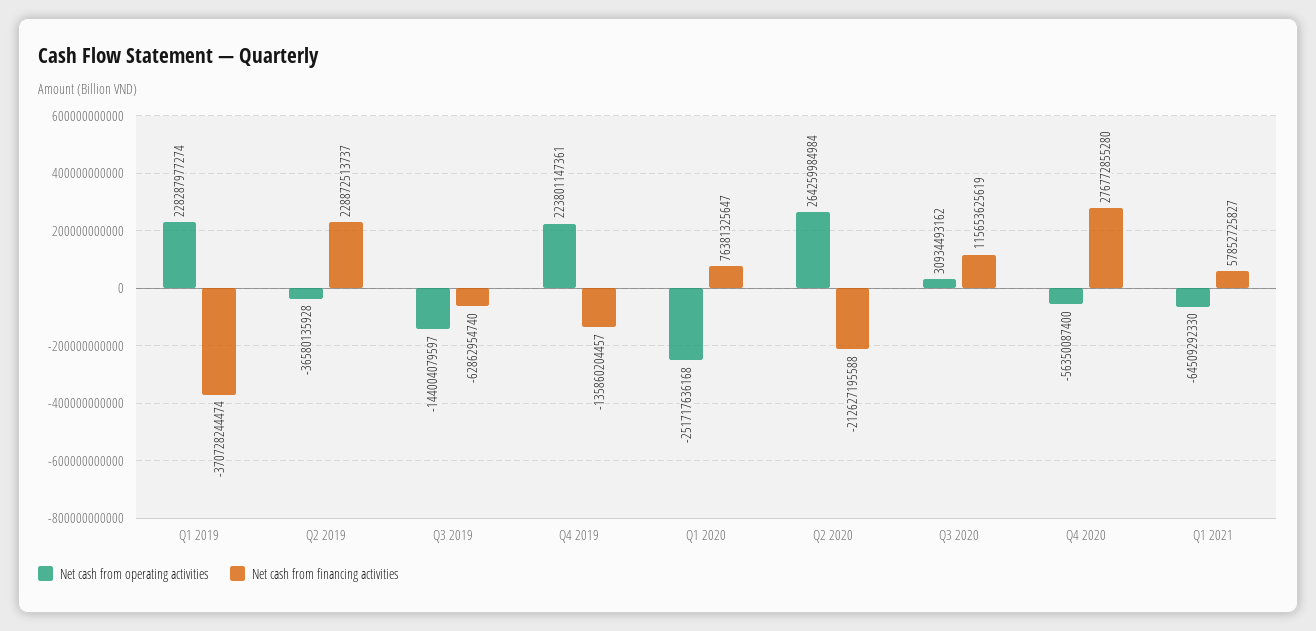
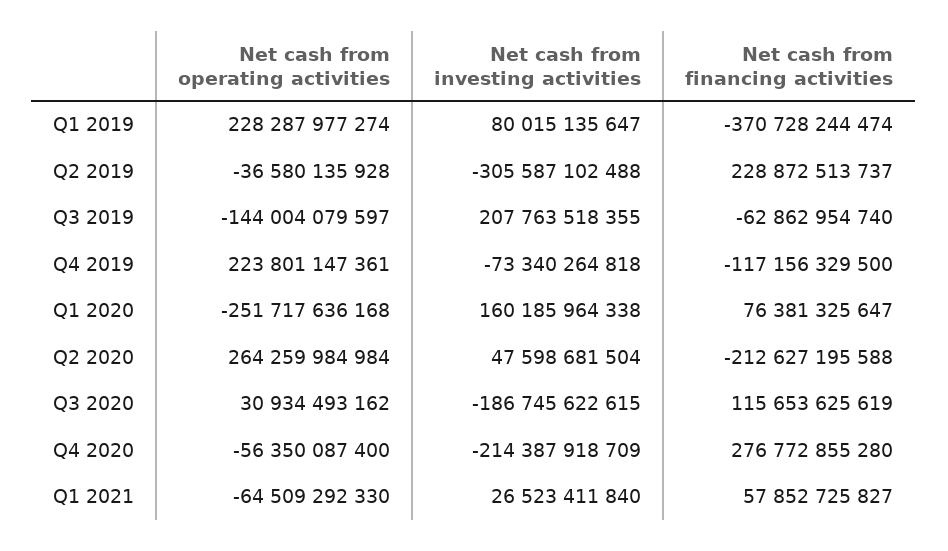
  {
    "Net cash from operating activities": {
      "Q1 2019": 228287977274,
      "Q2 2019": -36580135928,
      "Q3 2019": -144004079597,
      "Q4 2019": 223801147361,
      "Q1 2020": -251717636168,
      "Q2 2020": 264259984984,
      "Q3 2020": 30934493162,
      "Q4 2020": -56350087400,
      "Q1 2021": -64509292330
    },
    "Net cash from financing activities": {
      "Q1 2019": -370728244474,
      "Q2 2019": 228872513737,
      "Q3 2019": -62862954740,
-     "Q4 2019": -135860204457,
+     "Q4 2019": -117156329500,
      "Q1 2020": 76381325647,
      "Q2 2020": -212627195588,
      "Q3 2020": 115653625619,
      "Q4 2020": 276772855280,
      "Q1 2021": 57852725827
-   }
+   },
+   "Net cash from investing activities": {
+     "Q1 2019": 80015135647,
+     "Q2 2019": -305587102488,
+     "Q3 2019": 207763518355,
+     "Q4 2019": -73340264818,
+     "Q1 2020": 160185964338,
+     "Q2 2020": 47598681504,
+     "Q3 2020": -186745622615,
+     "Q4 2020": -214387918709,
+     "Q1 2021": 26523411840
+   }
  }

